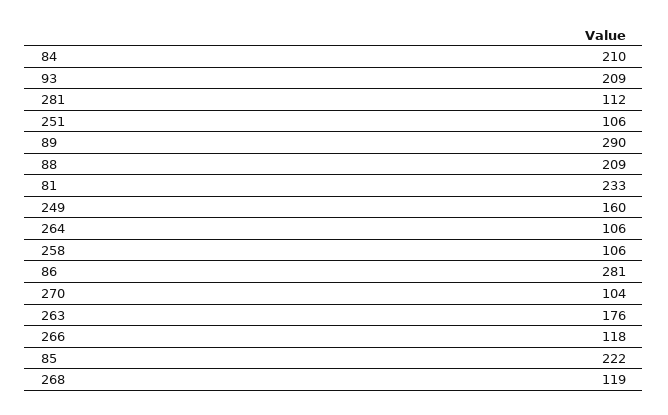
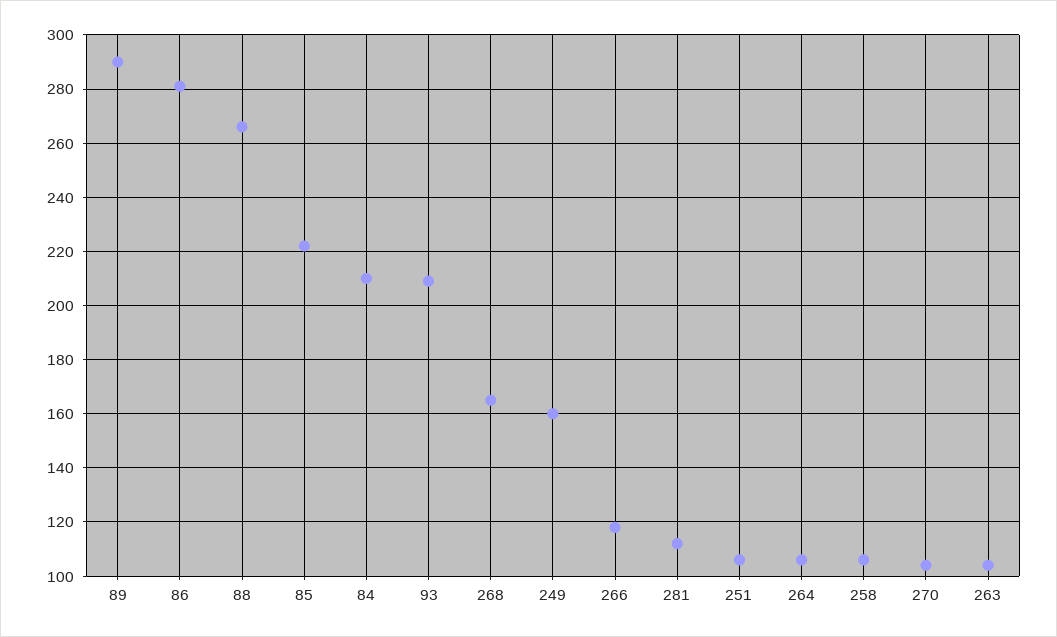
  {
    "84": 210,
    "93": 209,
    "281": 112,
    "251": 106,
    "89": 290,
-   "88": 209,
+   "88": 265,
-   "81": 233,
    "249": 160,
    "264": 106,
    "258": 106,
    "86": 281,
    "270": 104,
-   "263": 176,
+   "263": 105,
    "266": 118,
    "85": 222,
-   "268": 119
+   "268": 165
  }

